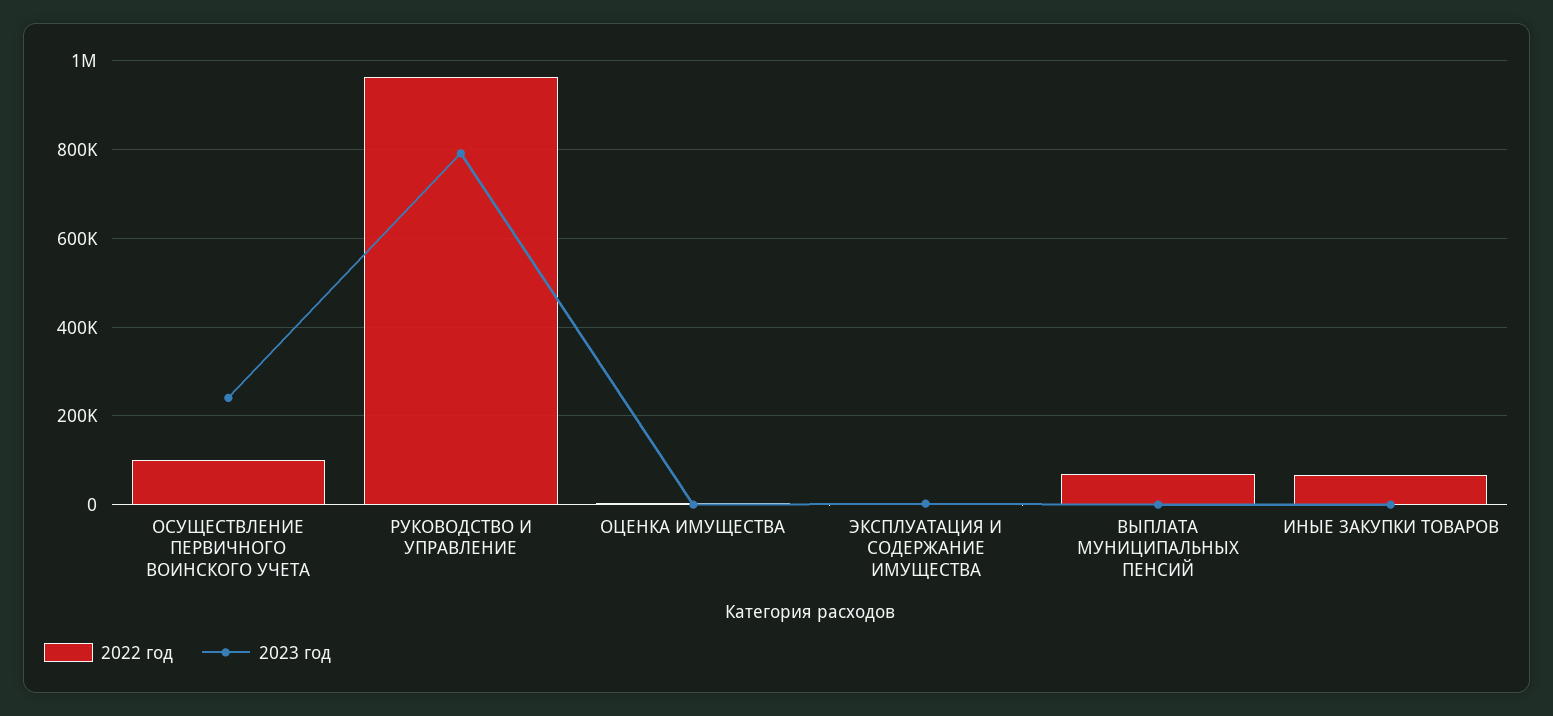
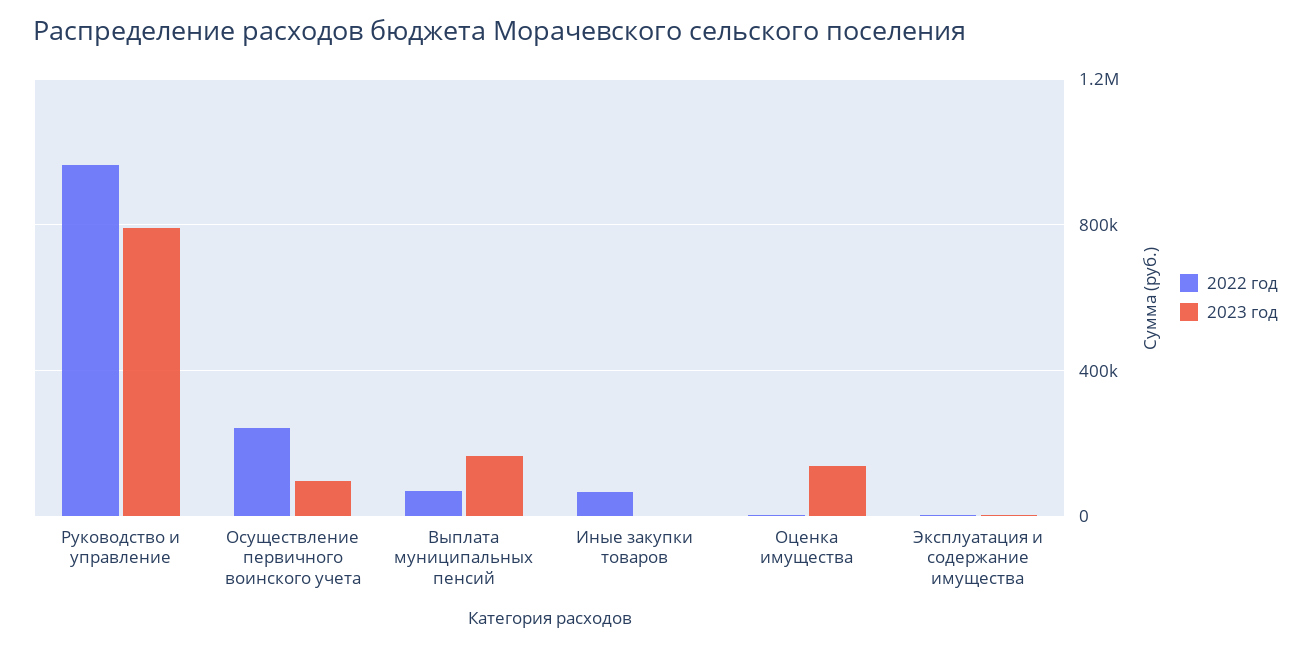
  {
    "2022 год": {
-     "ОСУЩЕСТВЛЕНИЕ ПЕРВИЧНОГО ВОИНСКОГО УЧЕТА": 100000,
+     "ОСУЩЕСТВЛЕНИЕ ПЕРВИЧНОГО ВОИНСКОГО УЧЕТА": 250000,
      "РУКОВОДСТВО И УПРАВЛЕНИЕ": 960000,
      "ОЦЕНКА ИМУЩЕСТВА": 0,
      "ЭКСПЛУАТАЦИЯ И СОДЕРЖАНИЕ ИМУЩЕСТВА": 0,
      "ВЫПЛАТА МУНИЦИПАЛЬНЫХ ПЕНСИЙ": 60000,
      "ИНЫЕ ЗАКУПКИ ТОВАРОВ": 60000
    },
    "2023 год": {
-     "ОСУЩЕСТВЛЕНИЕ ПЕРВИЧНОГО ВОИНСКОГО УЧЕТА": 240000,
+     "ОСУЩЕСТВЛЕНИЕ ПЕРВИЧНОГО ВОИНСКОГО УЧЕТА": 100000,
      "РУКОВОДСТВО И УПРАВЛЕНИЕ": 800000,
-     "ОЦЕНКА ИМУЩЕСТВА": 0,
+     "ОЦЕНКА ИМУЩЕСТВА": 150000,
      "ЭКСПЛУАТАЦИЯ И СОДЕРЖАНИЕ ИМУЩЕСТВА": 0,
-     "ВЫПЛАТА МУНИЦИПАЛЬНЫХ ПЕНСИЙ": 0,
+     "ВЫПЛАТА МУНИЦИПАЛЬНЫХ ПЕНСИЙ": 150000,
      "ИНЫЕ ЗАКУПКИ ТОВАРОВ": 0
    }
  }

